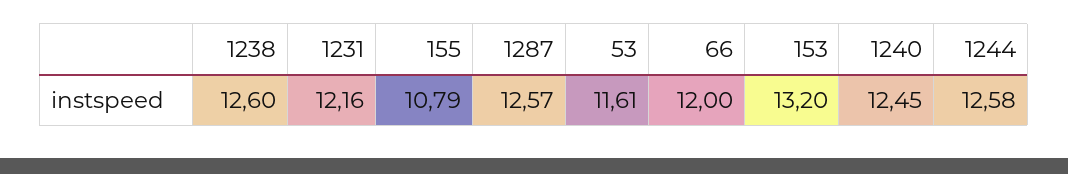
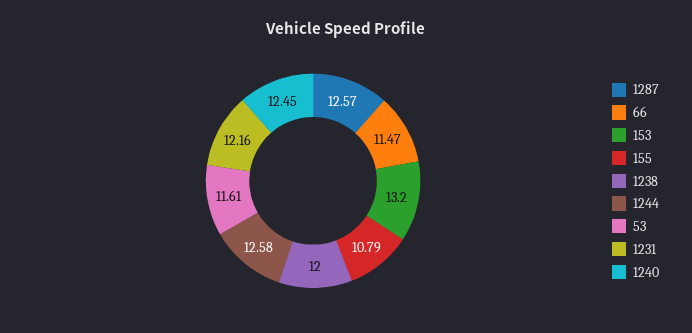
  {
-   "1238": 12.6,
+   "1238": 12,
    "1231": 12.16,
    "155": 10.79,
    "1287": 12.57,
    "53": 11.61,
-   "66": 12,
+   "66": 11.47,
    "153": 13.2,
    "1240": 12.45,
    "1244": 12.58
  }

